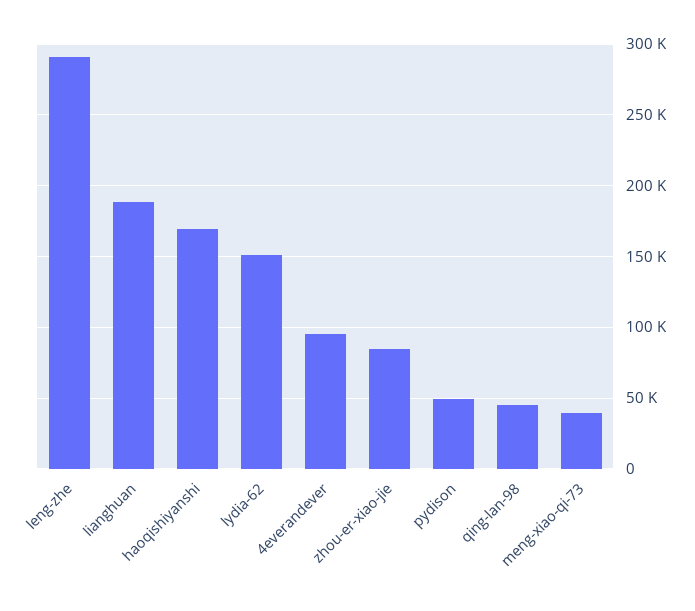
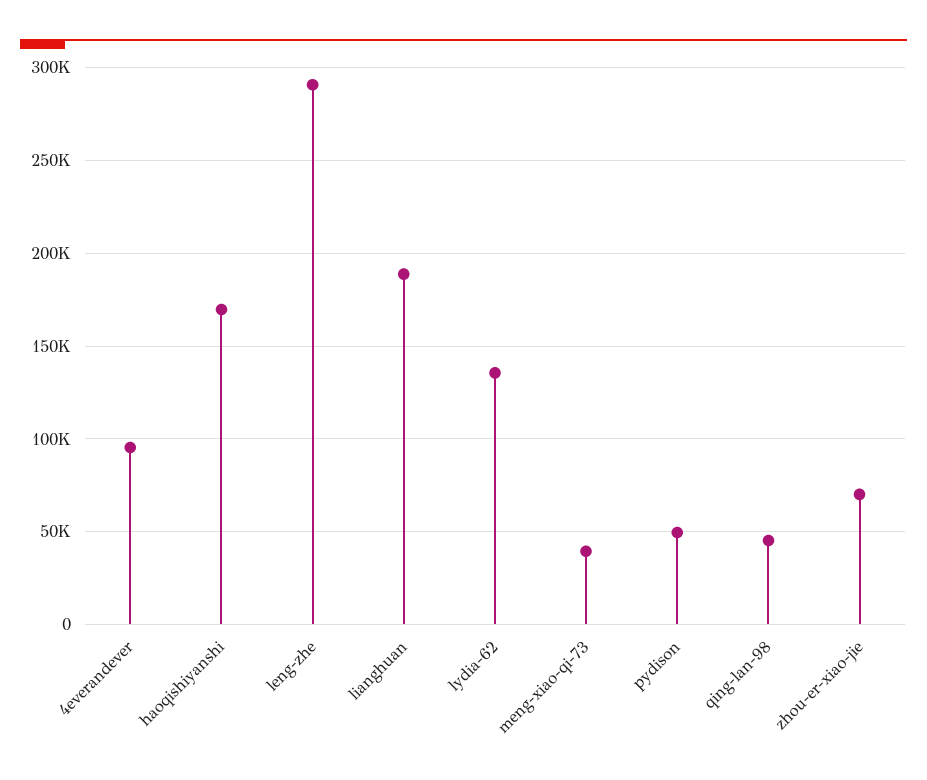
  {
    "leng-zhe": 290000,
    "lianghuan": 190000,
    "haoqishiyanshi": 170000,
-   "lydia-62": 150000,
+   "lydia-62": 135000,
    "4everandever": 95000,
-   "zhou-er-xiao-jie": 85000,
+   "zhou-er-xiao-jie": 70000,
    "pydison": 50000,
    "qing-lan-98": 45000,
    "meng-xiao-qi-73": 40000
  }

